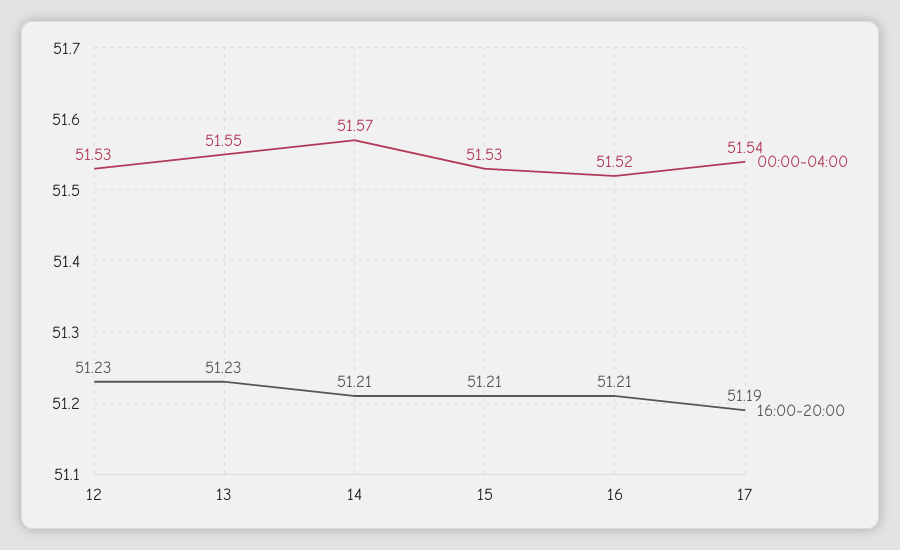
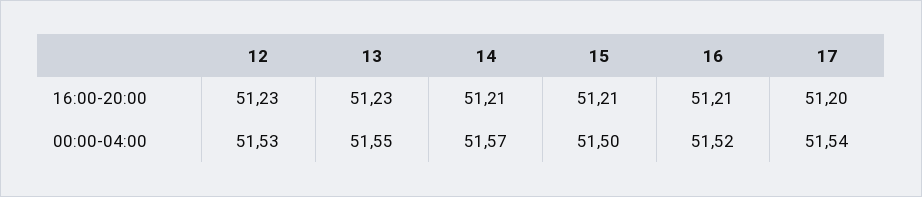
  {
    "00:00-04:00": {
      "12": 51.53,
      "13": 51.55,
      "14": 51.57,
-     "15": 51.53,
+     "15": 51.5,
      "16": 51.52,
      "17": 51.54
    },
    "16:00-20:00": {
      "12": 51.23,
      "13": 51.23,
      "14": 51.21,
      "15": 51.21,
      "16": 51.21,
-     "17": 51.19
+     "17": 51.2
    }
  }

